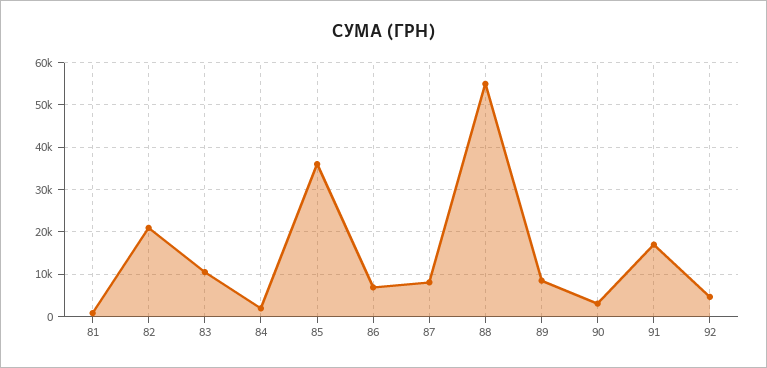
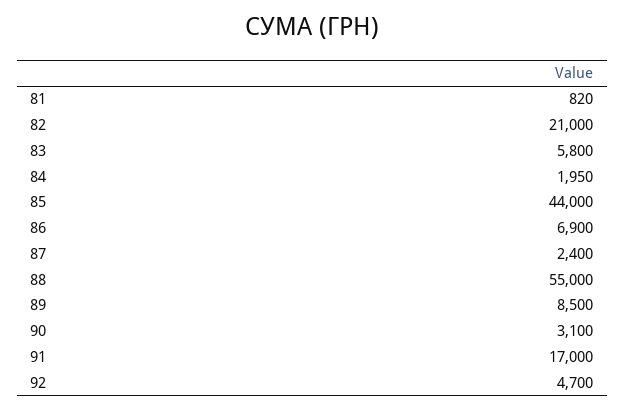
  {
    "81": 820,
    "82": 21000,
-   "83": 10000,
+   "83": 5800,
    "84": 1950,
-   "85": 36000,
+   "85": 44000,
    "86": 6900,
-   "87": 8000,
+   "87": 2400,
    "88": 55000,
    "89": 8500,
    "90": 3100,
    "91": 17000,
    "92": 4700
  }

